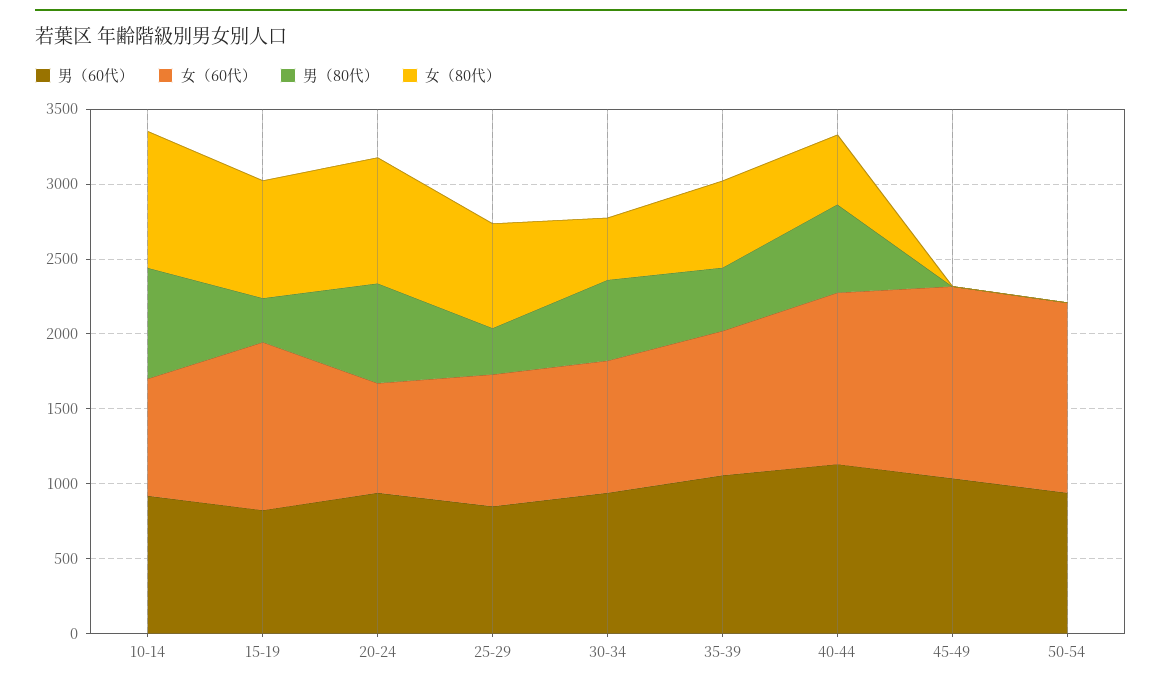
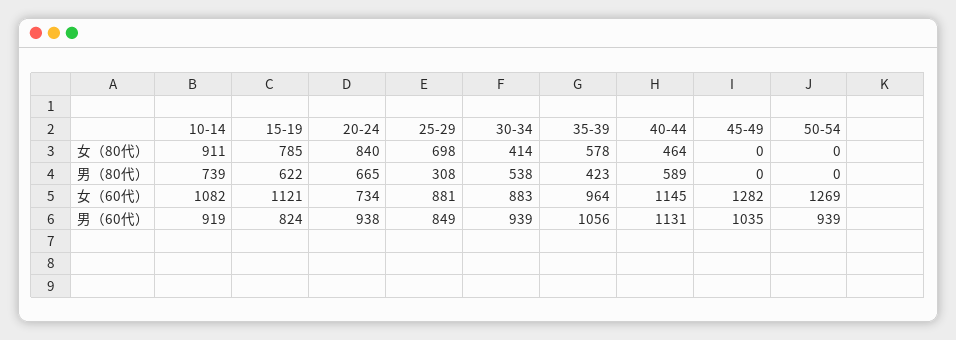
  {
    "男（60代）": {
      "10-14": 919,
      "15-19": 824,
      "20-24": 938,
      "25-29": 849,
      "30-34": 939,
      "35-39": 1056,
      "40-44": 1131,
      "45-49": 1035,
      "50-54": 939
    },
    "女（60代）": {
-     "10-14": 800,
+     "10-14": 1082,
      "15-19": 1121,
      "20-24": 734,
      "25-29": 881,
      "30-34": 883,
      "35-39": 964,
      "40-44": 1145,
      "45-49": 1282,
      "50-54": 1269
    },
    "男（80代）": {
      "10-14": 739,
-     "15-19": 300,
+     "15-19": 622,
      "20-24": 665,
      "25-29": 308,
      "30-34": 538,
      "35-39": 423,
      "40-44": 589,
      "45-49": 0,
      "50-54": 0
    },
    "女（80代）": {
      "10-14": 911,
      "15-19": 785,
      "20-24": 840,
      "25-29": 698,
      "30-34": 414,
      "35-39": 578,
      "40-44": 464,
      "45-49": 0,
      "50-54": 0
    }
  }

